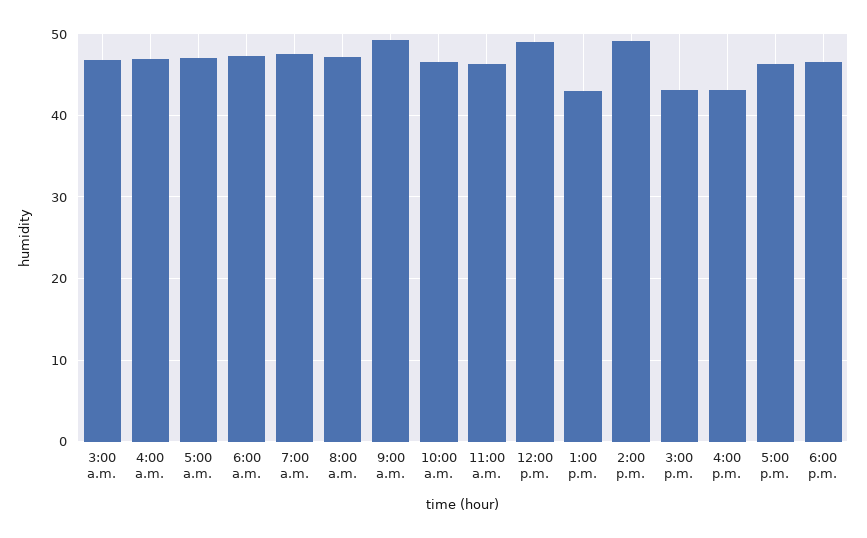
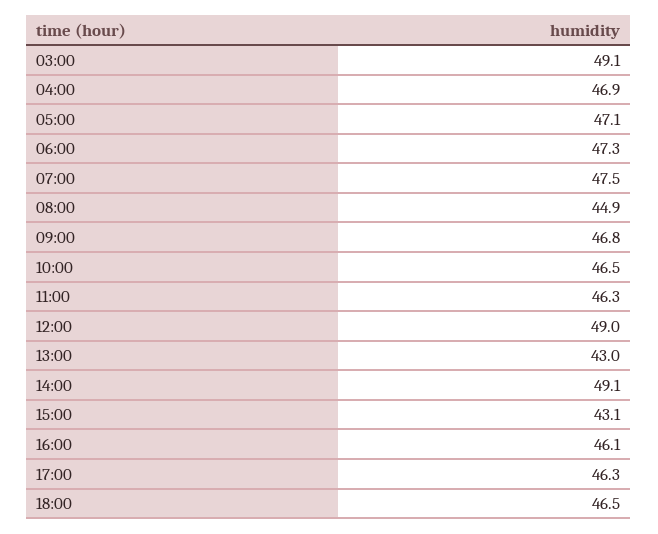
  {
-   "3:00 a.m.": 47,
+   "3:00 a.m.": 49.1,
    "4:00 a.m.": 46.9,
    "5:00 a.m.": 47.1,
    "6:00 a.m.": 47.3,
    "7:00 a.m.": 47.5,
-   "8:00 a.m.": 47,
+   "8:00 a.m.": 44.9,
-   "9:00 a.m.": 49,
+   "9:00 a.m.": 46.8,
    "10:00 a.m.": 46.5,
    "11:00 a.m.": 46.3,
    "12:00 p.m.": 49,
    "1:00 p.m.": 43,
    "2:00 p.m.": 49.1,
    "3:00 p.m.": 43.1,
-   "4:00 p.m.": 43,
+   "4:00 p.m.": 46.1,
    "5:00 p.m.": 46.3,
    "6:00 p.m.": 46.5
  }

